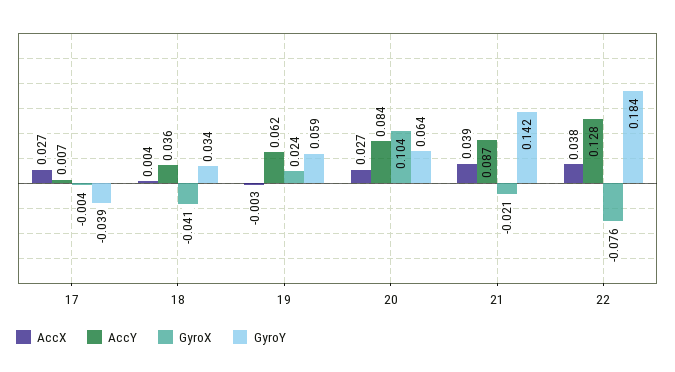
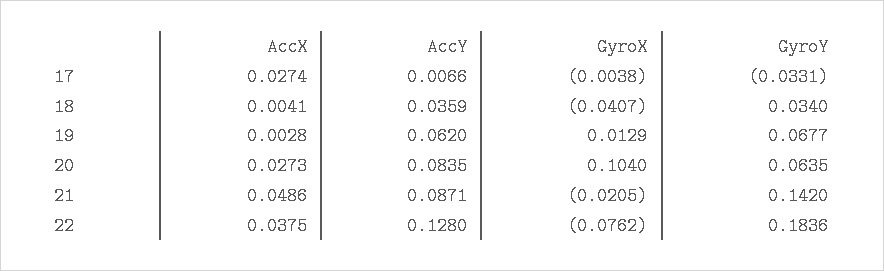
  {
    "AccX": {
      "17": 0.0274,
      "18": 0.0041,
-     "19": -0.003,
+     "19": 0.0028,
      "20": 0.0273,
-     "21": 0.039,
+     "21": 0.0486,
      "22": 0.0375
    },
    "AccY": {
      "17": 0.0066,
      "18": 0.0359,
      "19": 0.062,
      "20": 0.0835,
      "21": 0.0871,
      "22": 0.128
    },
    "GyroX": {
      "17": -0.0038,
      "18": -0.0407,
-     "19": 0.024,
+     "19": 0.0129,
      "20": 0.104,
      "21": -0.0205,
      "22": -0.0762
    },
    "GyroY": {
-     "17": -0.039,
+     "17": -0.0331,
      "18": 0.034,
-     "19": 0.059,
+     "19": 0.0677,
      "20": 0.0635,
      "21": 0.142,
      "22": 0.1836
    }
  }

